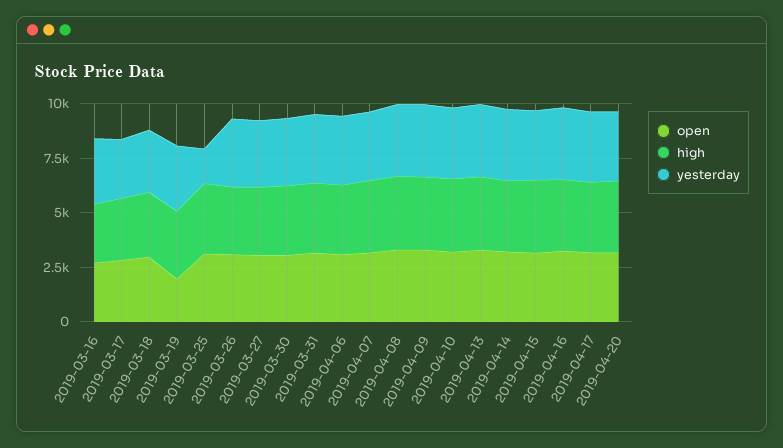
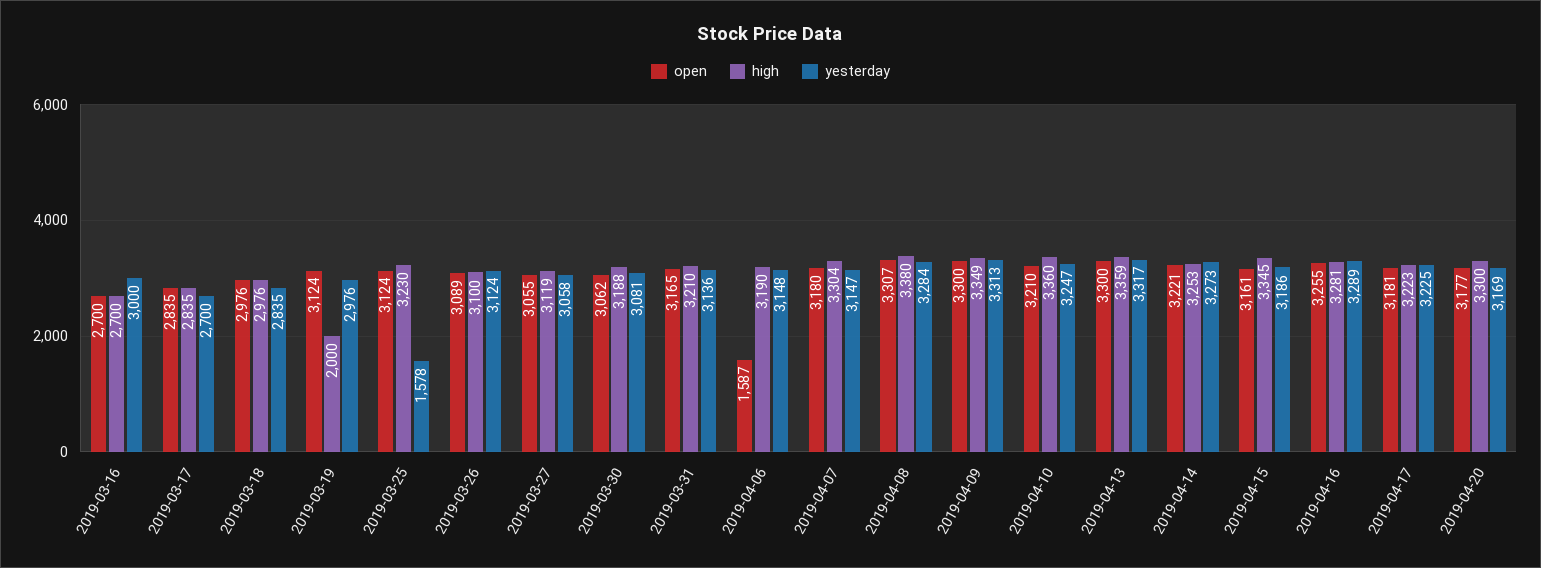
  {
    "open": {
      "2019-03-16": 2700,
      "2019-03-17": 2835,
      "2019-03-18": 2976,
-     "2019-03-19": 2000,
+     "2019-03-19": 3124,
      "2019-03-25": 3124,
      "2019-03-26": 3089,
      "2019-03-27": 3055,
      "2019-03-30": 3062,
      "2019-03-31": 3165,
-     "2019-04-06": 3000,
+     "2019-04-06": 1587,
      "2019-04-07": 3180,
      "2019-04-08": 3307,
      "2019-04-09": 3300,
      "2019-04-10": 3210,
      "2019-04-13": 3300,
      "2019-04-14": 3221,
      "2019-04-15": 3161,
      "2019-04-16": 3255,
      "2019-04-17": 3181,
      "2019-04-20": 3177
    },
    "high": {
      "2019-03-16": 2700,
      "2019-03-17": 2835,
      "2019-03-18": 2976,
-     "2019-03-19": 3000,
+     "2019-03-19": 2000,
      "2019-03-25": 3230,
      "2019-03-26": 3100,
      "2019-03-27": 3119,
      "2019-03-30": 3188,
      "2019-03-31": 3210,
      "2019-04-06": 3190,
      "2019-04-07": 3304,
      "2019-04-08": 3380,
      "2019-04-09": 3349,
      "2019-04-10": 3360,
      "2019-04-13": 3359,
      "2019-04-14": 3253,
      "2019-04-15": 3345,
      "2019-04-16": 3281,
      "2019-04-17": 3223,
      "2019-04-20": 3300
    },
    "yesterday": {
      "2019-03-16": 3000,
      "2019-03-17": 2700,
      "2019-03-18": 2835,
      "2019-03-19": 2976,
      "2019-03-25": 1578,
      "2019-03-26": 3124,
      "2019-03-27": 3058,
      "2019-03-30": 3081,
      "2019-03-31": 3136,
      "2019-04-06": 3148,
      "2019-04-07": 3147,
      "2019-04-08": 3284,
      "2019-04-09": 3313,
      "2019-04-10": 3247,
      "2019-04-13": 3317,
      "2019-04-14": 3273,
      "2019-04-15": 3186,
      "2019-04-16": 3289,
      "2019-04-17": 3225,
      "2019-04-20": 3169
    }
  }

